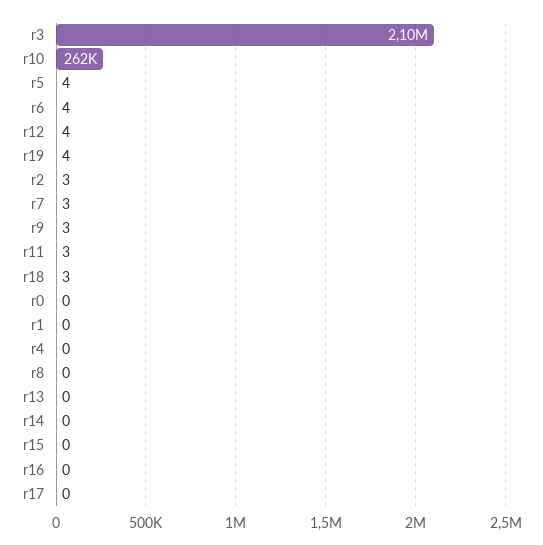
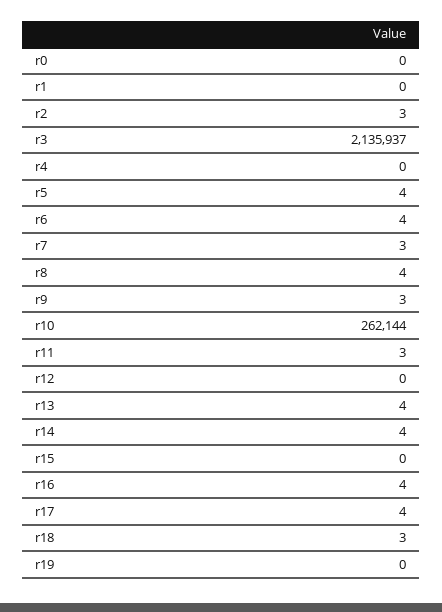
  {
-   "r3": 2100000,
+   "r3": 2135937,
    "r10": 262144,
    "r5": 4,
    "r6": 4,
-   "r12": 4,
+   "r12": 0,
-   "r19": 4,
+   "r19": 0,
    "r2": 3,
    "r7": 3,
    "r9": 3,
    "r11": 3,
    "r18": 3,
    "r0": 0,
    "r1": 0,
    "r4": 0,
-   "r8": 0,
+   "r8": 4,
-   "r13": 0,
+   "r13": 4,
-   "r14": 0,
+   "r14": 4,
    "r15": 0,
-   "r16": 0,
+   "r16": 4,
-   "r17": 0
+   "r17": 4
  }

